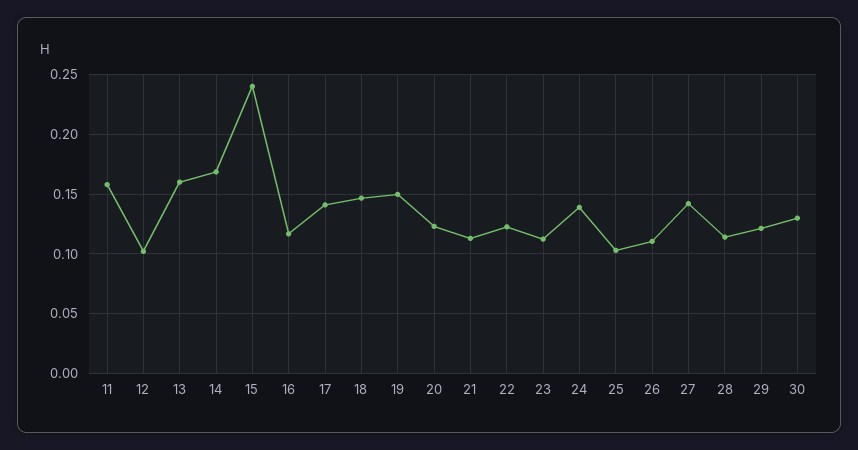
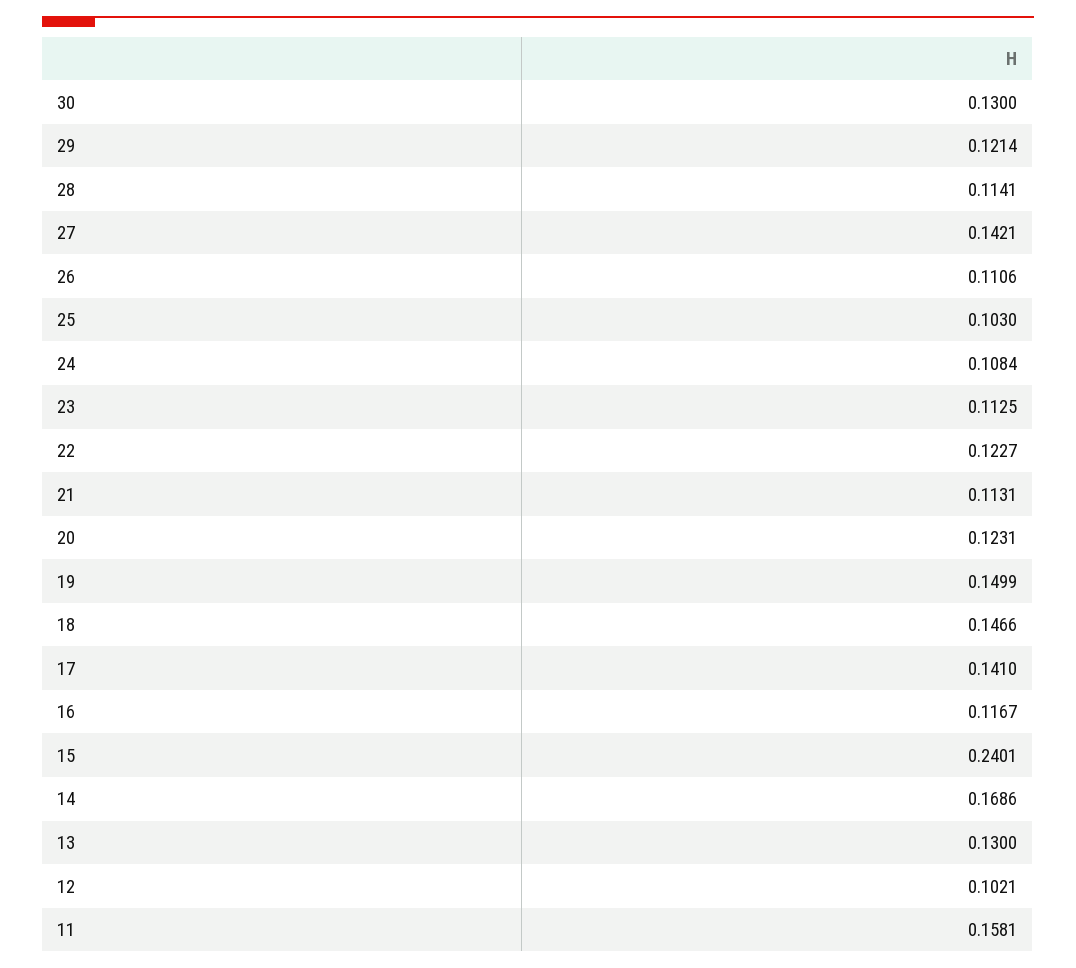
  {
    "11": 0.1581,
    "12": 0.1021,
-   "13": 0.16,
+   "13": 0.13,
    "14": 0.1686,
    "15": 0.2401,
    "16": 0.1167,
    "17": 0.141,
    "18": 0.1466,
    "19": 0.1499,
    "20": 0.1231,
    "21": 0.1131,
    "22": 0.1227,
    "23": 0.1125,
-   "24": 0.14,
+   "24": 0.1084,
    "25": 0.103,
    "26": 0.1106,
    "27": 0.1421,
    "28": 0.1141,
    "29": 0.1214,
    "30": 0.13
  }

